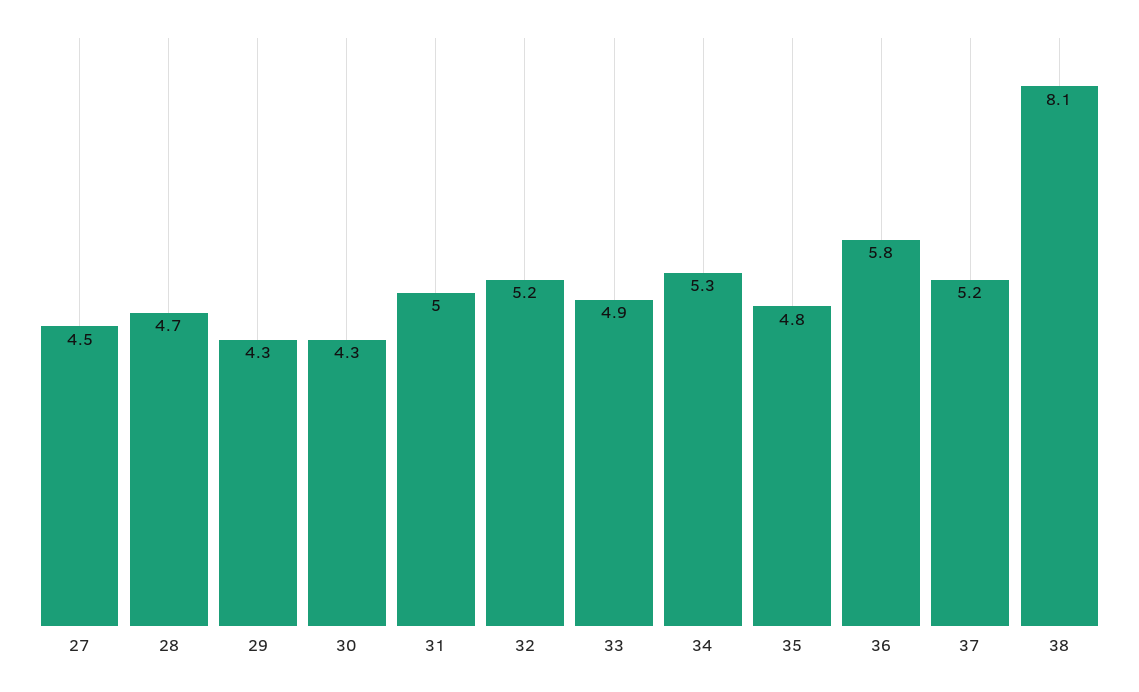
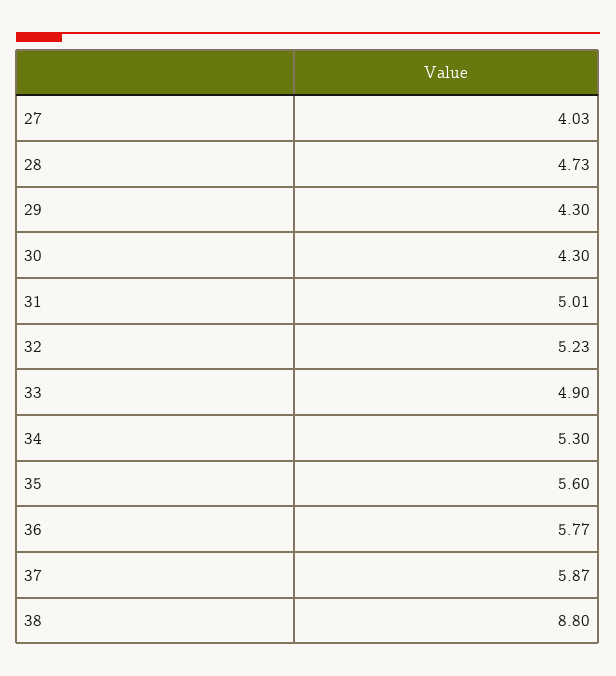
  {
-   "27": 4.5,
+   "27": 4.03,
    "28": 4.73,
    "29": 4.3,
    "30": 4.3,
    "31": 5.01,
    "32": 5.23,
    "33": 4.9,
    "34": 5.3,
-   "35": 4.8,
+   "35": 5.6,
    "36": 5.77,
-   "37": 5.2,
+   "37": 5.87,
-   "38": 8.1
+   "38": 8.8
  }

